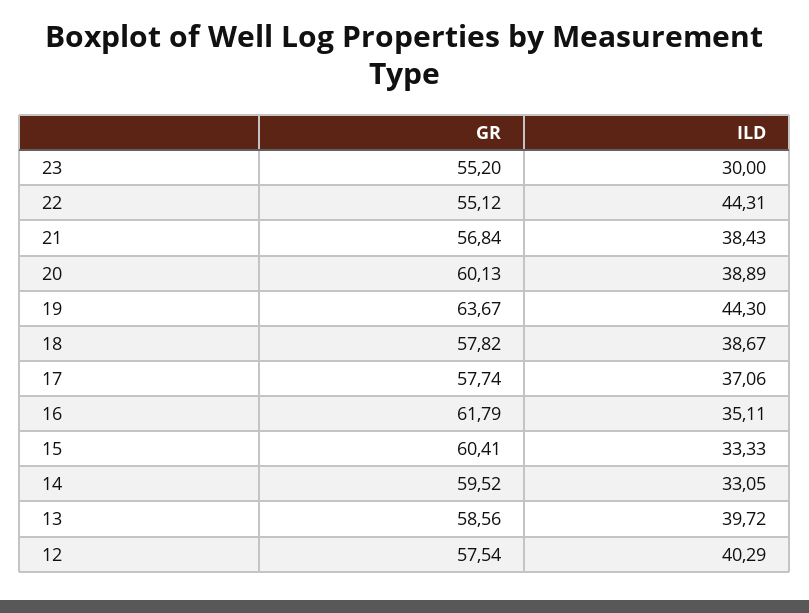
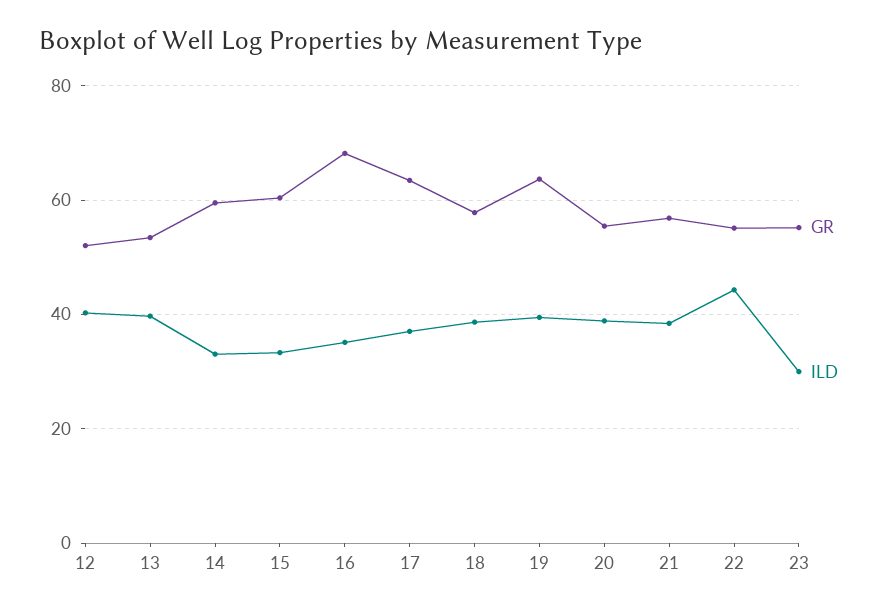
  {
    "GR": {
      "23": 55.2,
      "22": 55.12,
      "21": 56.84,
-     "20": 60.13,
+     "20": 56,
      "19": 63.67,
      "18": 57.82,
-     "17": 57.74,
+     "17": 64,
-     "16": 61.79,
+     "16": 68,
      "15": 60.41,
      "14": 59.52,
-     "13": 58.56,
+     "13": 54,
-     "12": 57.54
+     "12": 52
    },
    "ILD": {
      "23": 30,
      "22": 44.31,
      "21": 38.43,
      "20": 38.89,
-     "19": 44.3,
+     "19": 40,
      "18": 38.67,
      "17": 37.06,
      "16": 35.11,
      "15": 33.33,
      "14": 33.05,
      "13": 39.72,
      "12": 40.29
    }
  }

